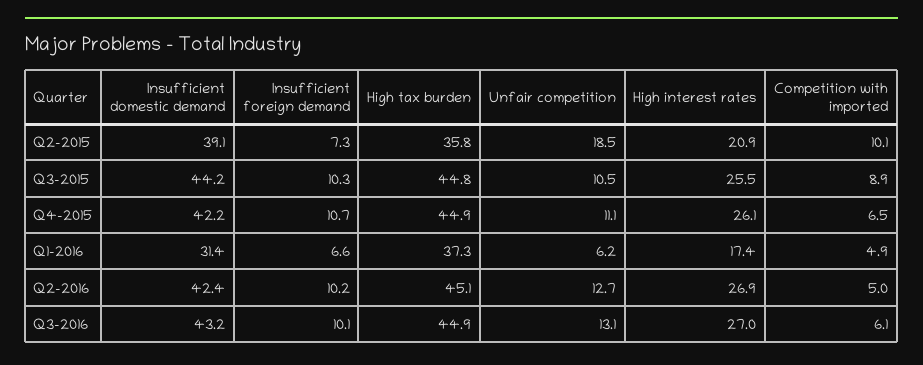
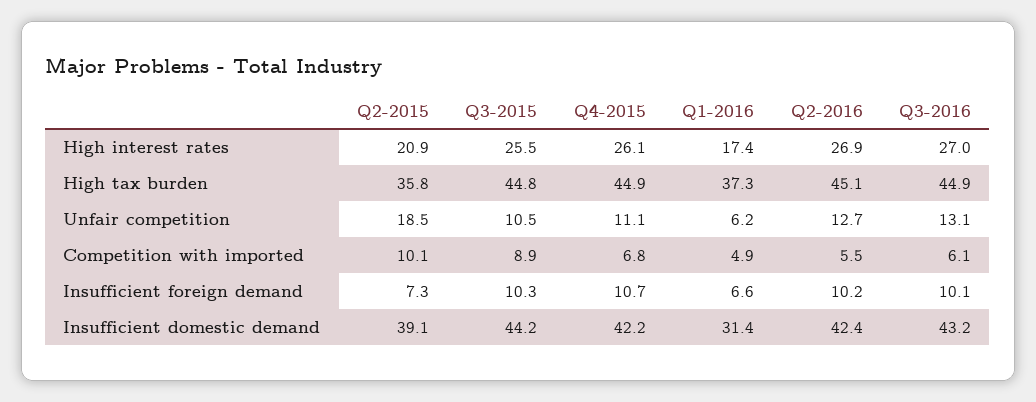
  {
    "Insufficient domestic demand": {
      "Q2-2015": 39.1,
      "Q3-2015": 44.2,
      "Q4-2015": 42.2,
      "Q1-2016": 31.4,
      "Q2-2016": 42.4,
      "Q3-2016": 43.2
    },
    "Insufficient foreign demand": {
      "Q2-2015": 7.3,
      "Q3-2015": 10.3,
      "Q4-2015": 10.7,
      "Q1-2016": 6.6,
      "Q2-2016": 10.2,
      "Q3-2016": 10.1
    },
    "High tax burden": {
      "Q2-2015": 35.8,
      "Q3-2015": 44.8,
      "Q4-2015": 44.9,
      "Q1-2016": 37.3,
      "Q2-2016": 45.1,
      "Q3-2016": 44.9
    },
    "Unfair competition": {
      "Q2-2015": 18.5,
      "Q3-2015": 10.5,
      "Q4-2015": 11.1,
      "Q1-2016": 6.2,
      "Q2-2016": 12.7,
      "Q3-2016": 13.1
    },
    "High interest rates": {
      "Q2-2015": 20.9,
      "Q3-2015": 25.5,
      "Q4-2015": 26.1,
      "Q1-2016": 17.4,
      "Q2-2016": 26.9,
      "Q3-2016": 27
    },
    "Competition with imported": {
      "Q2-2015": 10.1,
      "Q3-2015": 8.9,
-     "Q4-2015": 6.5,
+     "Q4-2015": 6.8,
      "Q1-2016": 4.9,
-     "Q2-2016": 5,
+     "Q2-2016": 5.5,
      "Q3-2016": 6.1
    }
  }

